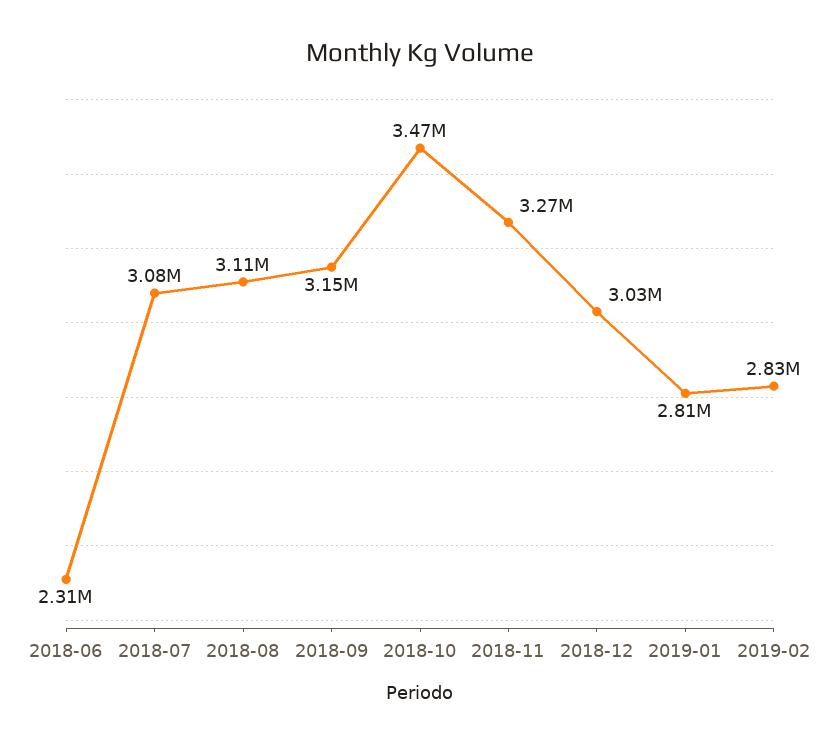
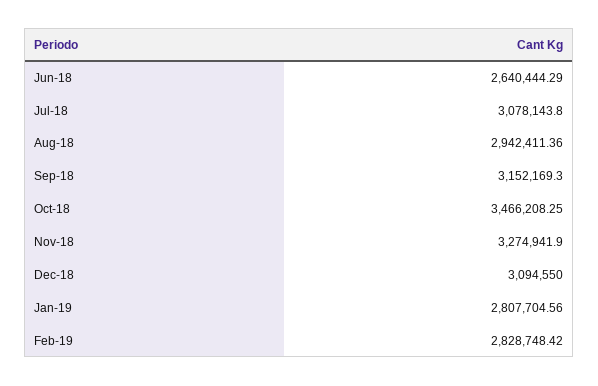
  {
-   "2018-06": 2310000,
+   "2018-06": 2640444.29,
    "2018-07": 3078143.8,
-   "2018-08": 3110000,
+   "2018-08": 2942411.36,
    "2018-09": 3152169.3,
    "2018-10": 3466208.25,
    "2018-11": 3274941.9,
-   "2018-12": 3030000,
+   "2018-12": 3094550,
    "2019-01": 2807704.56,
    "2019-02": 2828748.42
  }

